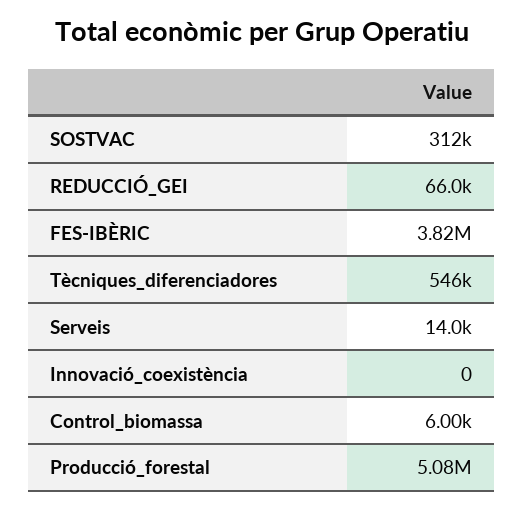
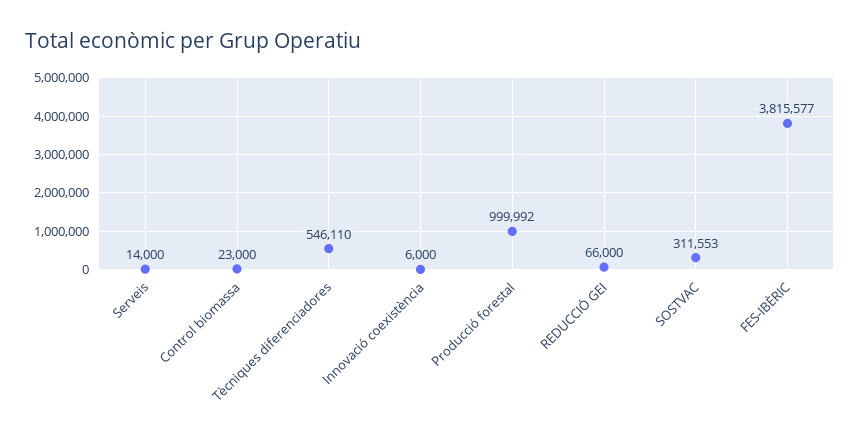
  {
    "SOSTVAC": 311553,
    "REDUCCIÓ_GEI": 66000,
    "FES-IBÈRIC": 3815577,
    "Tècniques_diferenciadores": 546110,
    "Serveis": 14000,
-   "Innovació_coexistència": 0,
+   "Innovació_coexistència": 6000,
-   "Control_biomassa": 6000,
+   "Control_biomassa": 23000,
-   "Producció_forestal": 5080000
+   "Producció_forestal": 999992
  }

